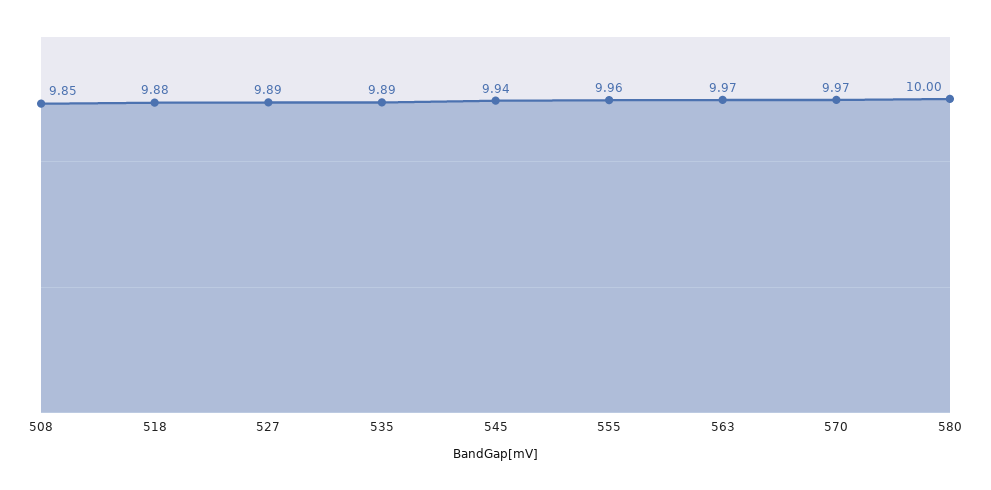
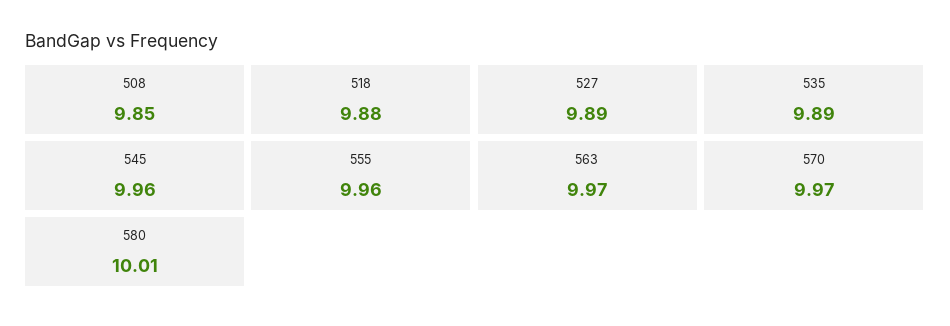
  {
    "508": 9.85,
    "518": 9.88,
    "527": 9.89,
    "535": 9.89,
-   "545": 9.94,
+   "545": 9.96,
    "555": 9.96,
    "563": 9.97,
    "570": 9.97,
-   "580": 10
+   "580": 10.01
  }

